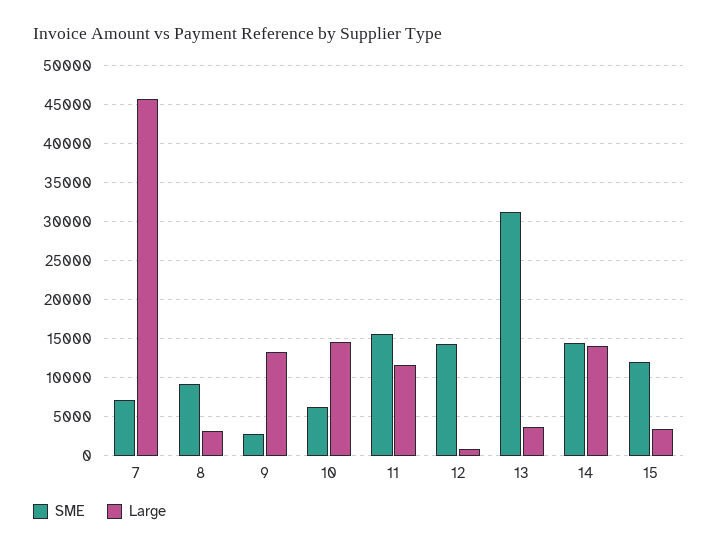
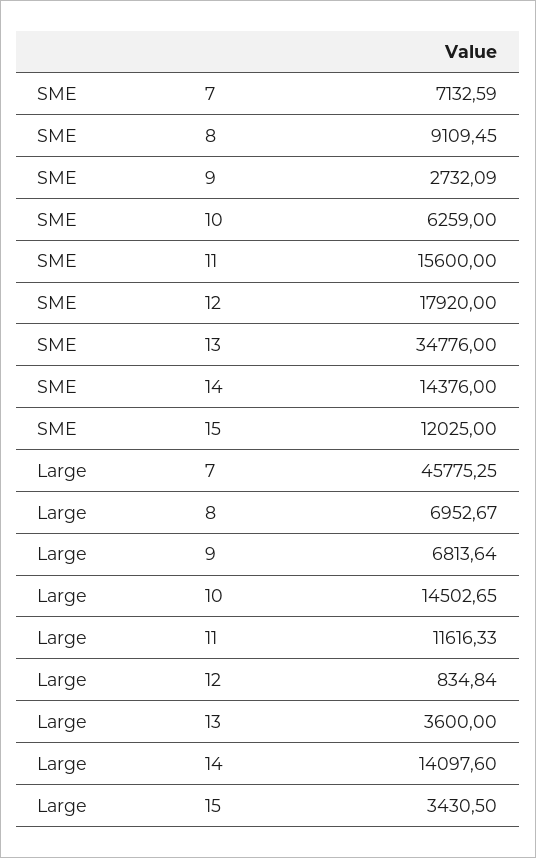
  {
    "SME": {
      "7": 7132.59,
      "8": 9109.45,
      "9": 2732.09,
      "10": 6259,
      "11": 15600,
-     "12": 14000,
+     "12": 17920,
-     "13": 31000,
+     "13": 34776,
      "14": 14376,
      "15": 12025
    },
    "Large": {
      "7": 45775.25,
-     "8": 3000,
+     "8": 6952.67,
-     "9": 13000,
+     "9": 6813.64,
      "10": 14502.65,
      "11": 11616.33,
      "12": 834.84,
      "13": 3600,
      "14": 14097.6,
      "15": 3430.5
    }
  }

